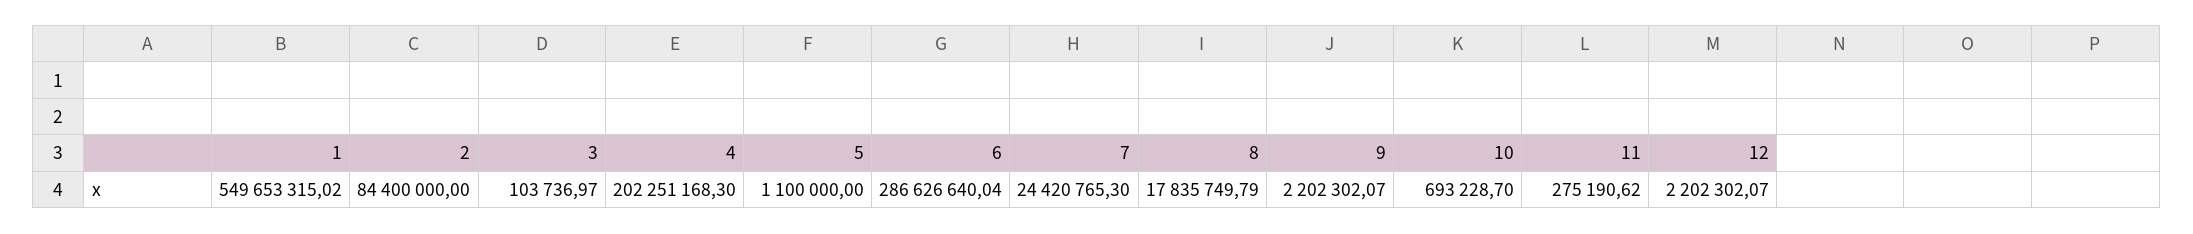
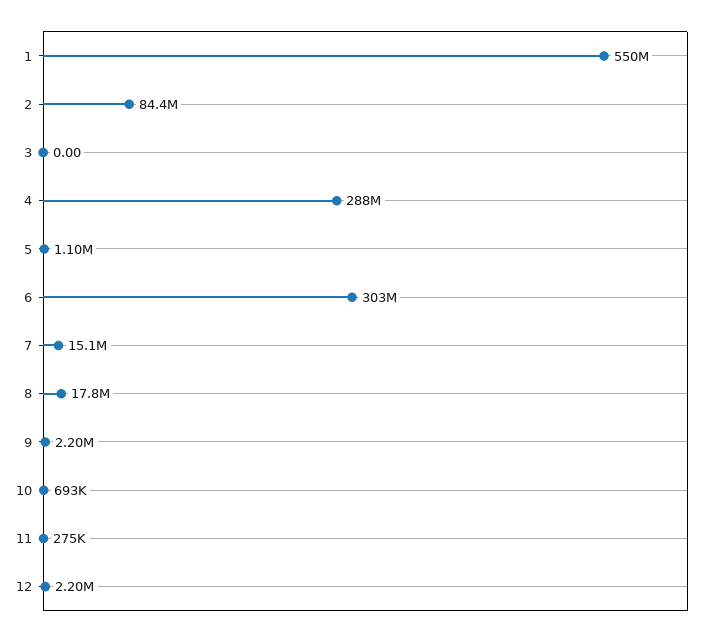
  {
    "1": 549653315.02,
    "2": 84400000,
-   "3": 103736.97,
+   "3": 0,
-   "4": 202251168.3,
+   "4": 288000000,
    "5": 1100000,
-   "6": 286626640.04,
+   "6": 303000000,
-   "7": 24420765.3,
+   "7": 15100000,
    "8": 17835749.79,
    "9": 2202302.07,
    "10": 693228.7,
    "11": 275190.62,
    "12": 2202302.07
  }

